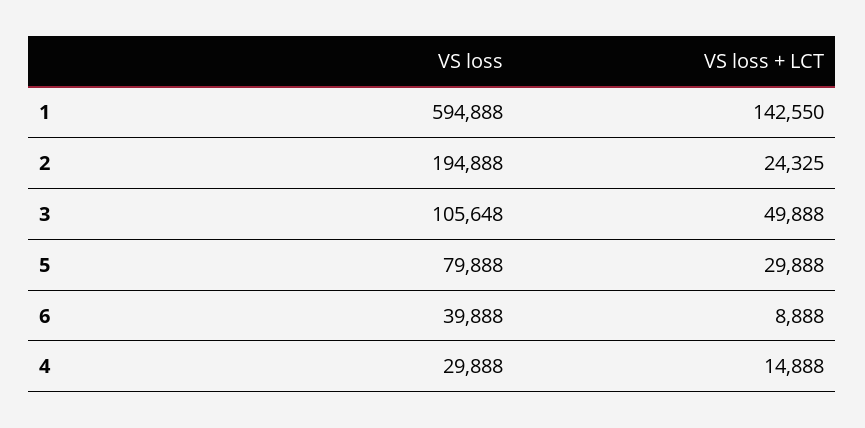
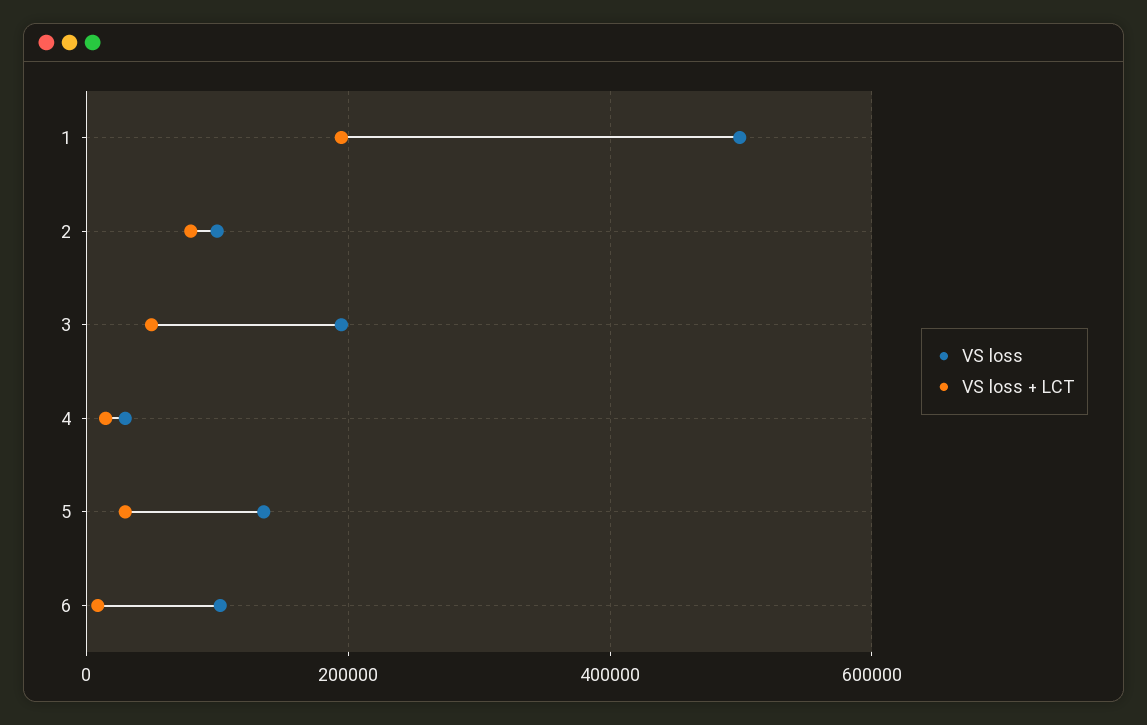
  {
    "VS loss": {
-     "1": 594888,
+     "1": 500000,
-     "2": 194888,
+     "2": 100000,
-     "3": 105648,
+     "3": 200000,
-     "5": 79888,
+     "5": 140000,
-     "6": 39888,
+     "6": 100000,
      "4": 29888
    },
    "VS loss + LCT": {
-     "1": 142550,
+     "1": 200000,
-     "2": 24325,
+     "2": 80000,
      "3": 49888,
      "5": 29888,
      "6": 8888,
      "4": 14888
    }
  }

